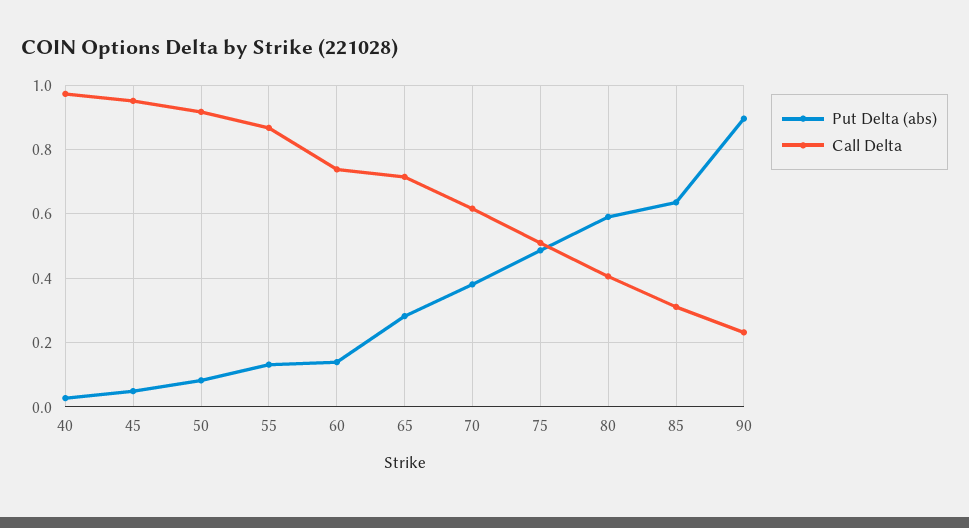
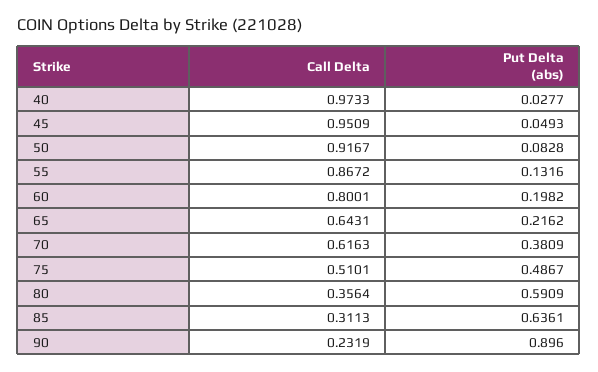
  {
    "Put Delta (abs)": {
      "40": 0.0277,
      "45": 0.0493,
      "50": 0.0828,
      "55": 0.1316,
-     "60": 0.14,
+     "60": 0.1982,
-     "65": 0.28,
+     "65": 0.2162,
      "70": 0.3809,
      "75": 0.4867,
      "80": 0.5909,
      "85": 0.6361,
      "90": 0.896
    },
    "Call Delta": {
      "40": 0.9733,
      "45": 0.9509,
      "50": 0.9167,
      "55": 0.8672,
-     "60": 0.74,
+     "60": 0.8001,
-     "65": 0.72,
+     "65": 0.6431,
      "70": 0.6163,
      "75": 0.5101,
-     "80": 0.4,
+     "80": 0.3564,
      "85": 0.3113,
      "90": 0.2319
    }
  }

